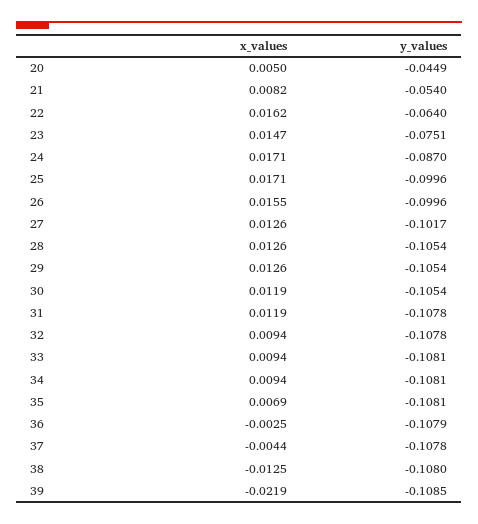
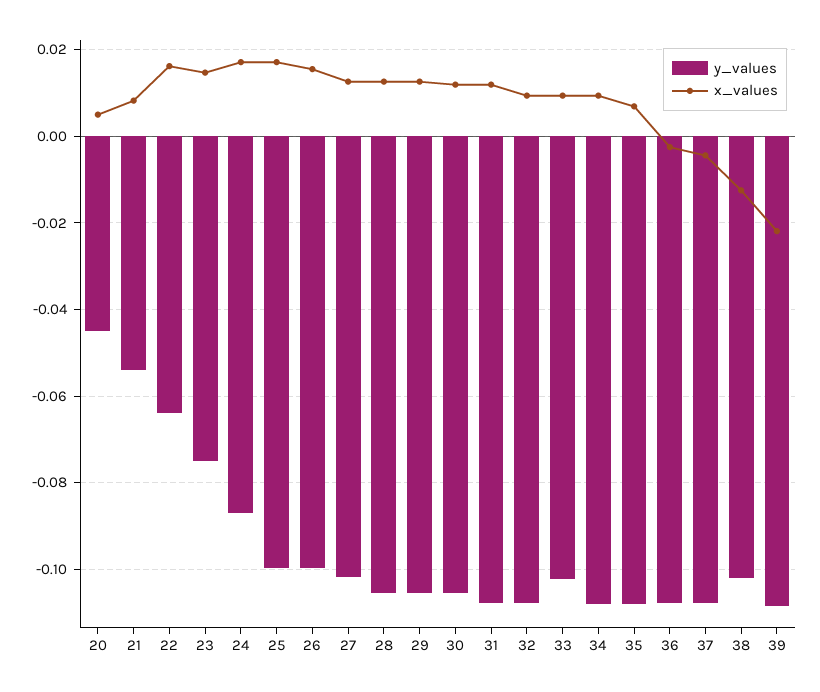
  {
    "x_values": {
      "20": 0.005,
      "21": 0.0082,
      "22": 0.0162,
      "23": 0.0147,
      "24": 0.0171,
      "25": 0.0171,
      "26": 0.0155,
      "27": 0.0126,
      "28": 0.0126,
      "29": 0.0126,
      "30": 0.0119,
      "31": 0.0119,
      "32": 0.0094,
      "33": 0.0094,
      "34": 0.0094,
      "35": 0.0069,
      "36": -0.0025,
      "37": -0.0044,
      "38": -0.0125,
      "39": -0.0219
    },
    "y_values": {
      "20": -0.0449,
      "21": -0.054,
      "22": -0.064,
      "23": -0.0751,
      "24": -0.087,
      "25": -0.0996,
      "26": -0.0996,
      "27": -0.1017,
      "28": -0.1054,
      "29": -0.1054,
      "30": -0.1054,
      "31": -0.1078,
      "32": -0.1078,
-     "33": -0.1081,
+     "33": -0.102,
      "34": -0.1081,
      "35": -0.1081,
      "36": -0.1079,
      "37": -0.1078,
-     "38": -0.108,
+     "38": -0.102,
      "39": -0.1085
    }
  }

